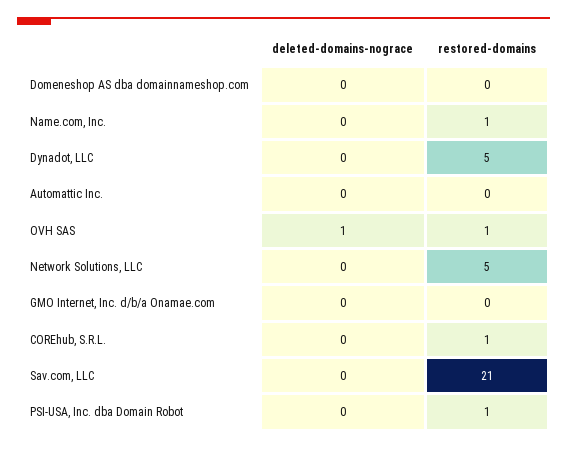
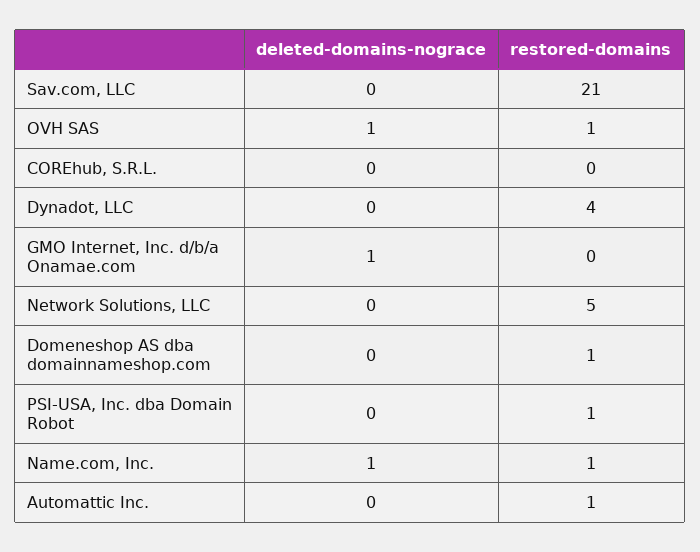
  {
    "deleted-domains-nograce": {
      "Domeneshop AS dba domainnameshop.com": 0,
-     "Name.com, Inc.": 0,
+     "Name.com, Inc.": 1,
      "Dynadot, LLC": 0,
      "Automattic Inc.": 0,
      "OVH SAS": 1,
      "Network Solutions, LLC": 0,
-     "GMO Internet, Inc. d/b/a Onamae.com": 0,
+     "GMO Internet, Inc. d/b/a Onamae.com": 1,
      "COREhub, S.R.L.": 0,
      "Sav.com, LLC": 0,
      "PSI-USA, Inc. dba Domain Robot": 0
    },
    "restored-domains": {
-     "Domeneshop AS dba domainnameshop.com": 0,
+     "Domeneshop AS dba domainnameshop.com": 1,
      "Name.com, Inc.": 1,
-     "Dynadot, LLC": 5,
+     "Dynadot, LLC": 4,
-     "Automattic Inc.": 0,
+     "Automattic Inc.": 1,
      "OVH SAS": 1,
      "Network Solutions, LLC": 5,
      "GMO Internet, Inc. d/b/a Onamae.com": 0,
-     "COREhub, S.R.L.": 1,
+     "COREhub, S.R.L.": 0,
      "Sav.com, LLC": 21,
      "PSI-USA, Inc. dba Domain Robot": 1
    }
  }

